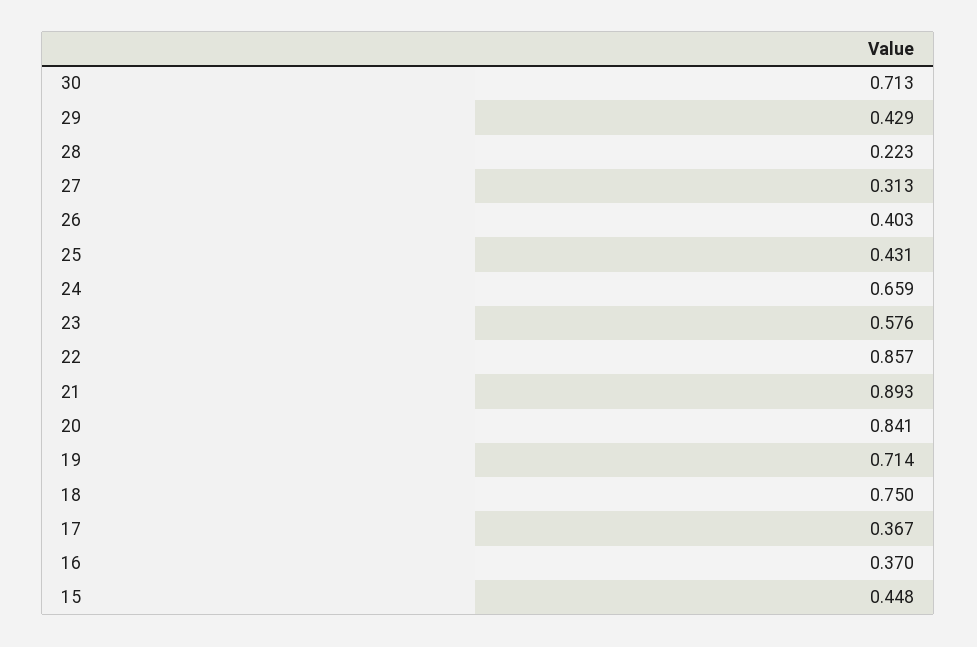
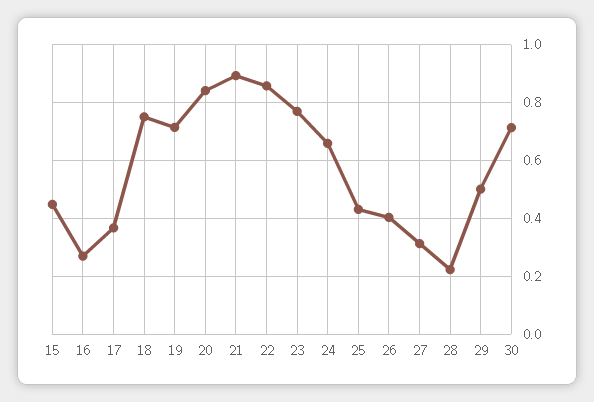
  {
    "30": 0.713,
-   "29": 0.429,
+   "29": 0.5,
    "28": 0.223,
    "27": 0.313,
    "26": 0.403,
    "25": 0.431,
    "24": 0.659,
-   "23": 0.576,
+   "23": 0.775,
    "22": 0.857,
    "21": 0.893,
    "20": 0.841,
    "19": 0.714,
    "18": 0.75,
    "17": 0.367,
-   "16": 0.37,
+   "16": 0.275,
    "15": 0.448
  }

